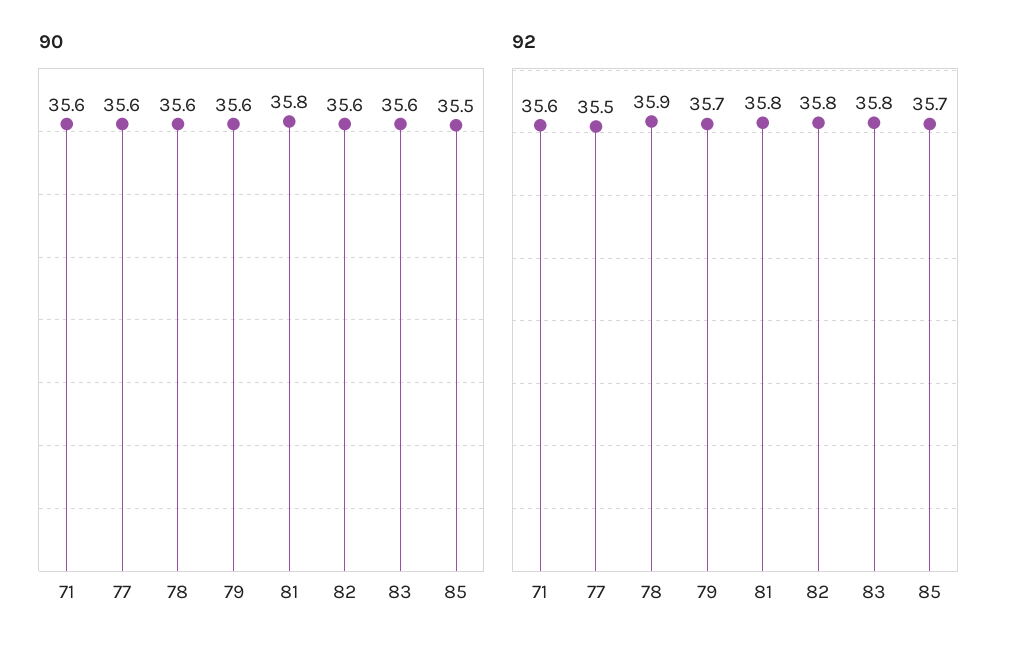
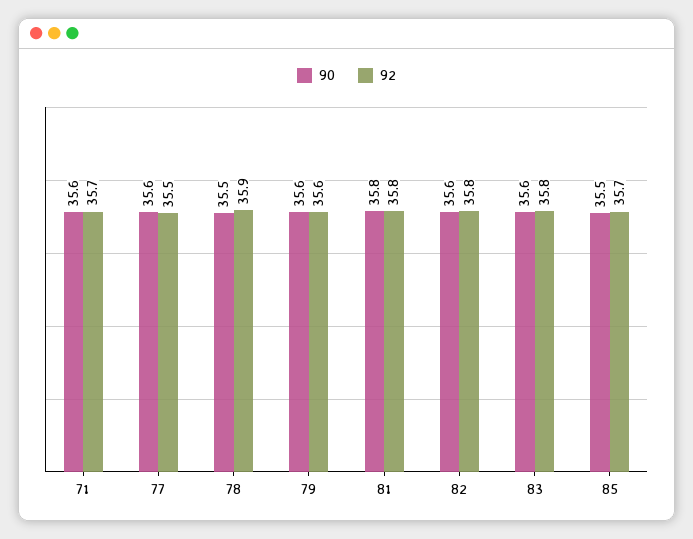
  {
    "90": {
      "71": 35.6,
      "77": 35.6,
-     "78": 35.6,
+     "78": 35.5,
      "79": 35.6,
      "81": 35.8,
      "82": 35.6,
      "83": 35.6,
      "85": 35.5
    },
    "92": {
-     "71": 35.6,
+     "71": 35.7,
      "77": 35.5,
      "78": 35.9,
-     "79": 35.7,
+     "79": 35.6,
      "81": 35.8,
      "82": 35.8,
      "83": 35.8,
      "85": 35.7
    }
  }

